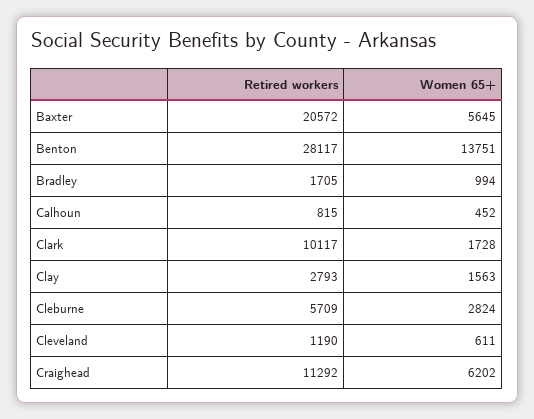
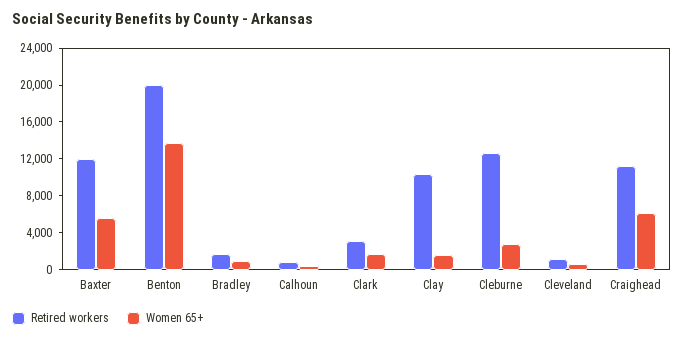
  {
    "Retired workers": {
-     "Baxter": 20572,
+     "Baxter": 12000,
-     "Benton": 28117,
+     "Benton": 20000,
      "Bradley": 1705,
      "Calhoun": 815,
-     "Clark": 10117,
+     "Clark": 3000,
-     "Clay": 2793,
+     "Clay": 10000,
-     "Cleburne": 5709,
+     "Cleburne": 13000,
      "Cleveland": 1190,
      "Craighead": 11292
    },
    "Women 65+": {
      "Baxter": 5645,
      "Benton": 13751,
      "Bradley": 994,
      "Calhoun": 452,
      "Clark": 1728,
      "Clay": 1563,
      "Cleburne": 2824,
      "Cleveland": 611,
      "Craighead": 6202
    }
  }

